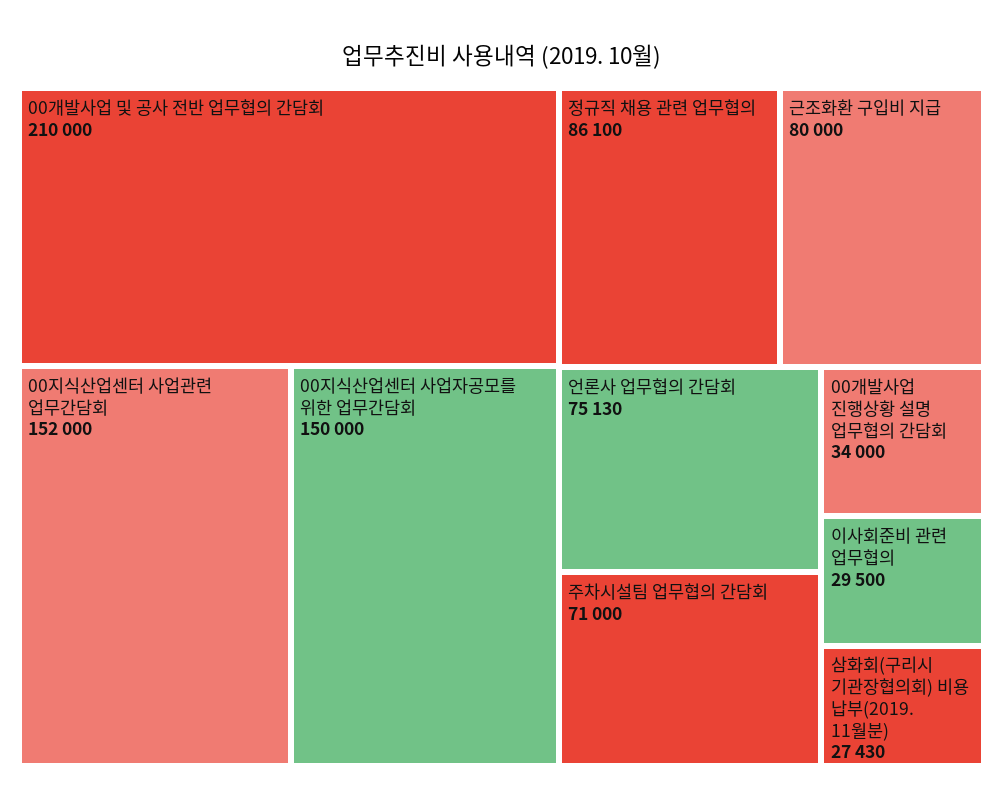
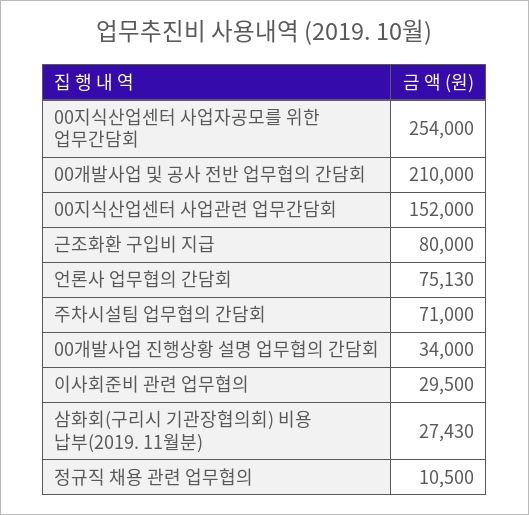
  {
    "00개발사업 및 공사 전반 업무협의 간담회": 210000,
    "00지식산업센터 사업관련 업무간담회": 152000,
-   "00지식산업센터 사업자공모를 위한 업무간담회": 150000,
+   "00지식산업센터 사업자공모를 위한 업무간담회": 254000,
-   "정규직 채용 관련 업무협의": 86100,
+   "정규직 채용 관련 업무협의": 10500,
    "근조화환 구입비 지급": 80000,
    "언론사 업무협의 간담회": 75130,
    "주차시설팀 업무협의 간담회": 71000,
    "00개발사업 진행상황 설명 업무협의 간담회": 34000,
    "이사회준비 관련 업무협의": 29500,
    "삼화회(구리시 기관장협의회) 비용 납부(2019. 11월분)": 27430
  }

